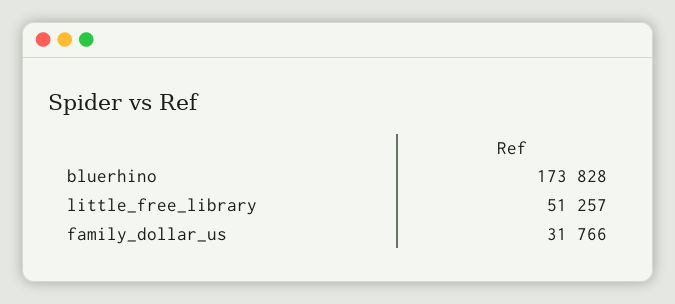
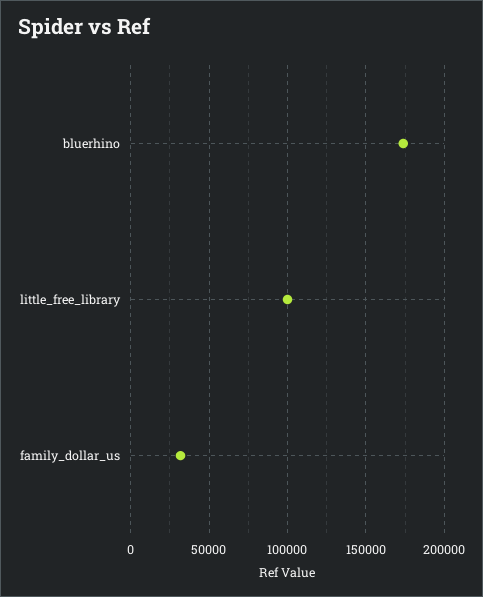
  {
    "bluerhino": 173828,
-   "little_free_library": 51257,
+   "little_free_library": 100000,
    "family_dollar_us": 31766
  }

